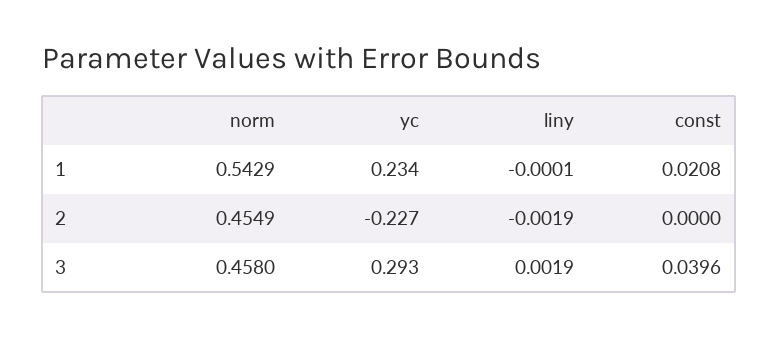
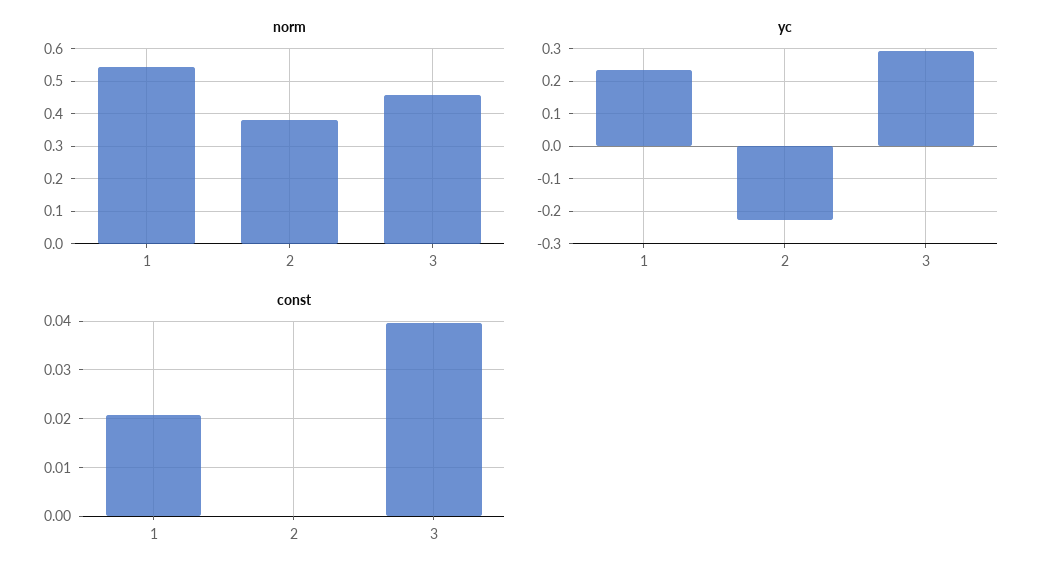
  {
    "norm": {
      "1": 0.5429,
-     "2": 0.4549,
+     "2": 0.38,
      "3": 0.458
    },
    "yc": {
      "1": 0.234,
      "2": -0.227,
      "3": 0.293
    },
-   "liny": {
-     "1": -0.0001,
-     "2": -0.0019,
-     "3": 0.0019
-   },
    "const": {
      "1": 0.0208,
      "2": 0,
      "3": 0.0396
    }
  }

